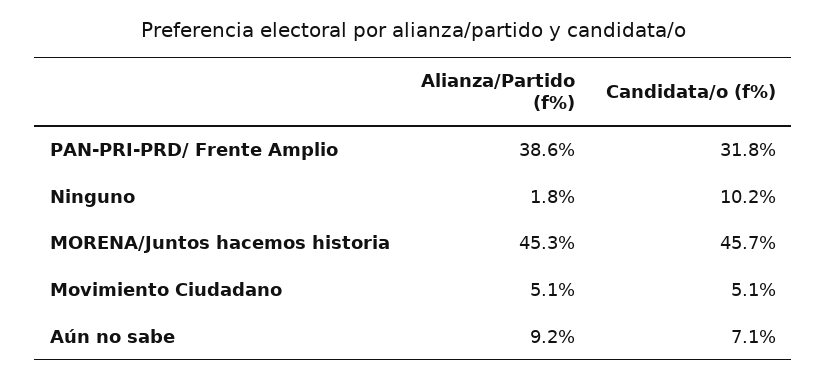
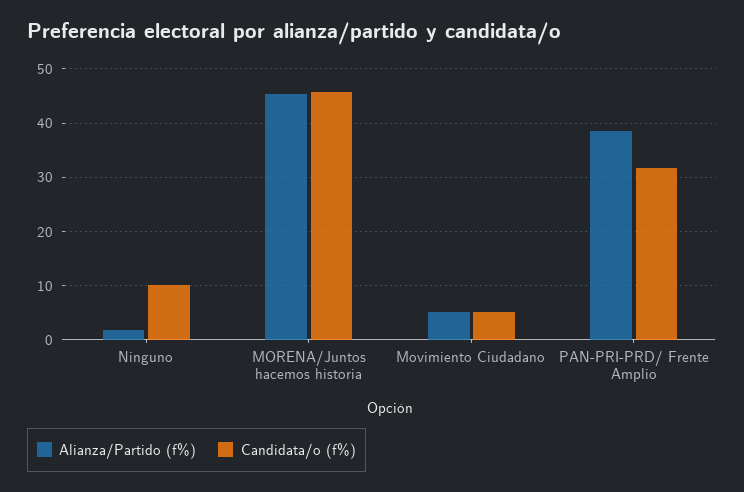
  {
    "Alianza/Partido (f%)": {
      "PAN-PRI-PRD/ Frente Amplio": 38.6,
      "Ninguno": 1.8,
      "MORENA/Juntos hacemos historia": 45.3,
-     "Movimiento Ciudadano": 5.1,
+     "Movimiento Ciudadano": 5.1
-     "Aún no sabe": 9.2
    },
    "Candidata/o (f%)": {
      "PAN-PRI-PRD/ Frente Amplio": 31.8,
      "Ninguno": 10.2,
      "MORENA/Juntos hacemos historia": 45.7,
-     "Movimiento Ciudadano": 5.1,
+     "Movimiento Ciudadano": 5.1
-     "Aún no sabe": 7.1
    }
  }

